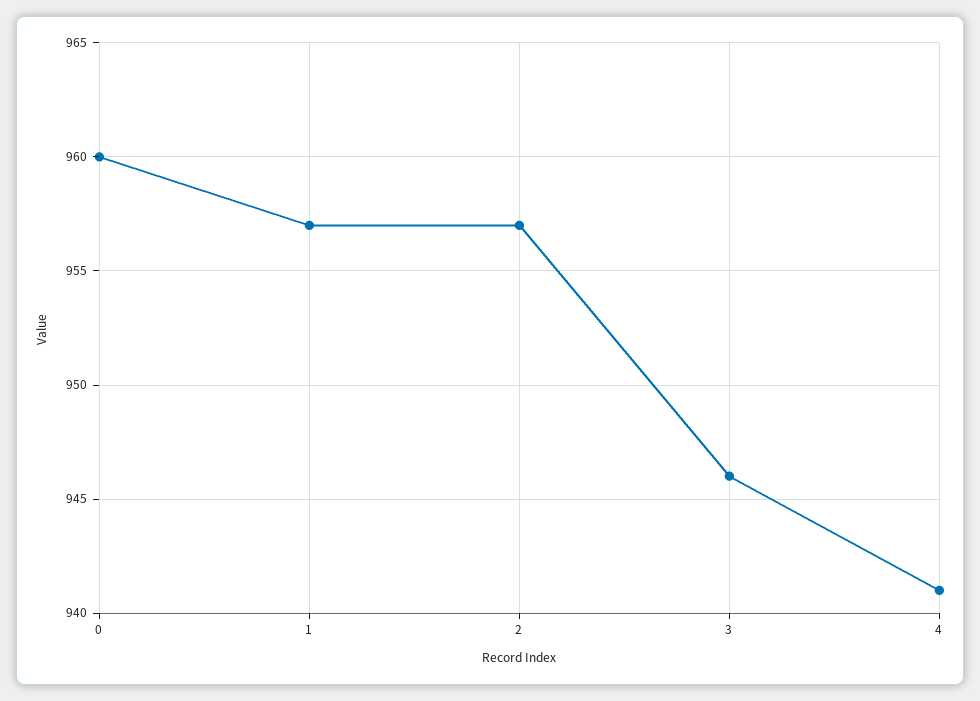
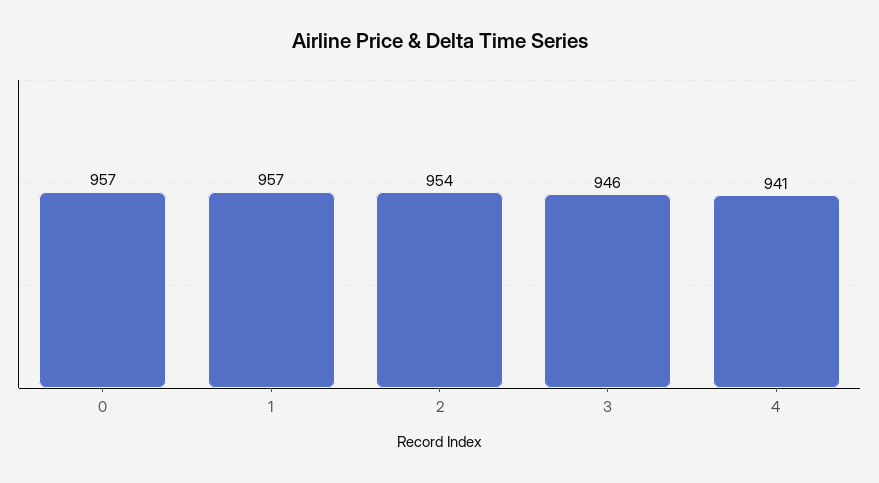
  {
-   "0": 960,
+   "0": 957,
    "1": 957,
-   "2": 957,
+   "2": 954,
    "3": 946,
    "4": 941
  }

